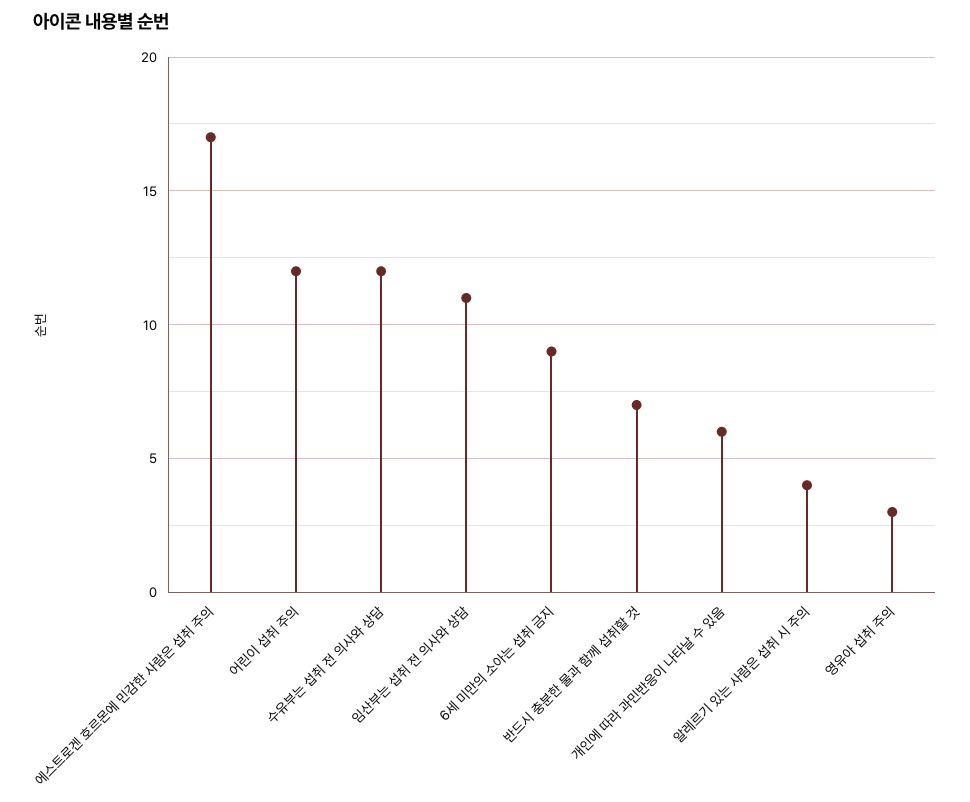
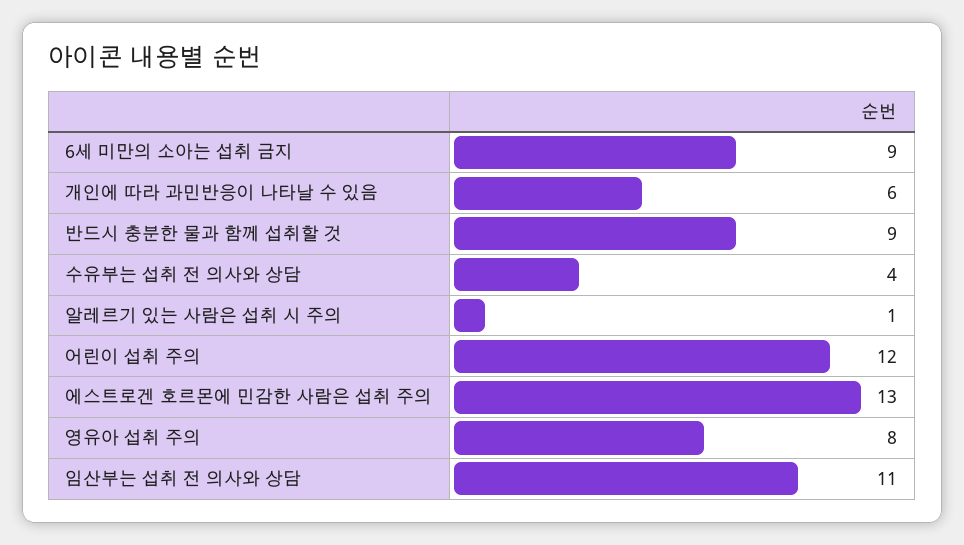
  {
-   "에스트로겐 호르몬에 민감한 사람은 섭취 주의": 17,
+   "에스트로겐 호르몬에 민감한 사람은 섭취 주의": 13,
    "어린이 섭취 주의": 12,
-   "수유부는 섭취 전 의사와 상담": 12,
+   "수유부는 섭취 전 의사와 상담": 4,
    "임산부는 섭취 전 의사와 상담": 11,
    "6세 미만의 소아는 섭취 금지": 9,
-   "반드시 충분한 물과 함께 섭취할 것": 7,
+   "반드시 충분한 물과 함께 섭취할 것": 9,
    "개인에 따라 과민반응이 나타날 수 있음": 6,
-   "알레르기 있는 사람은 섭취 시 주의": 4,
+   "알레르기 있는 사람은 섭취 시 주의": 1,
-   "영유아 섭취 주의": 3
+   "영유아 섭취 주의": 8
  }

